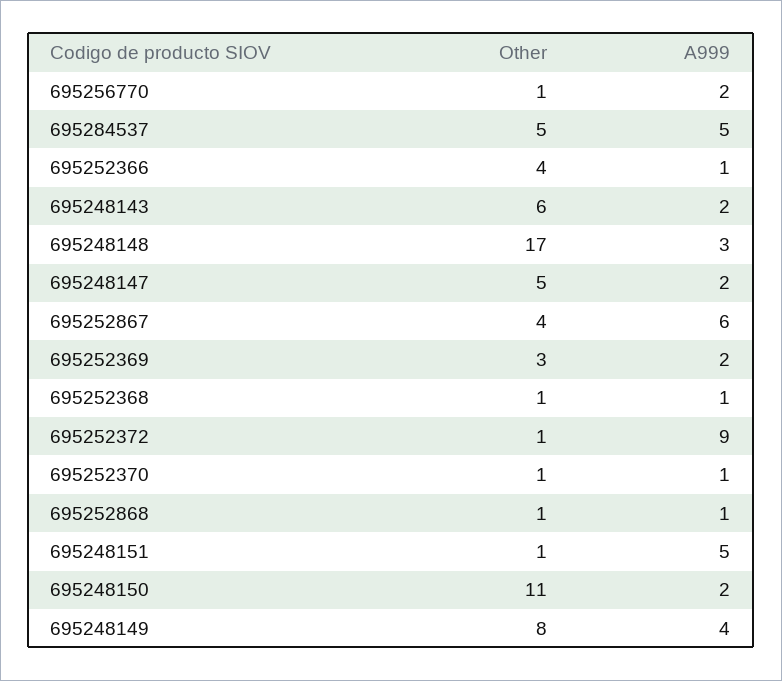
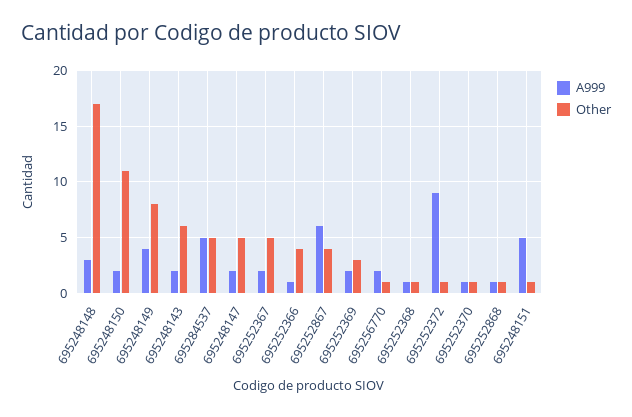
  {
    "Other": {
      "695256770": 1,
      "695284537": 5,
      "695252366": 4,
      "695248143": 6,
      "695248148": 17,
      "695248147": 5,
      "695252867": 4,
      "695252369": 3,
      "695252368": 1,
      "695252372": 1,
      "695252370": 1,
      "695252868": 1,
      "695248151": 1,
      "695248150": 11,
-     "695248149": 8
+     "695248149": 8,
+     "695252367": 5
    },
    "A999": {
      "695256770": 2,
      "695284537": 5,
      "695252366": 1,
      "695248143": 2,
      "695248148": 3,
      "695248147": 2,
      "695252867": 6,
      "695252369": 2,
      "695252368": 1,
      "695252372": 9,
      "695252370": 1,
      "695252868": 1,
      "695248151": 5,
      "695248150": 2,
-     "695248149": 4
+     "695248149": 4,
+     "695252367": 2
    }
  }

